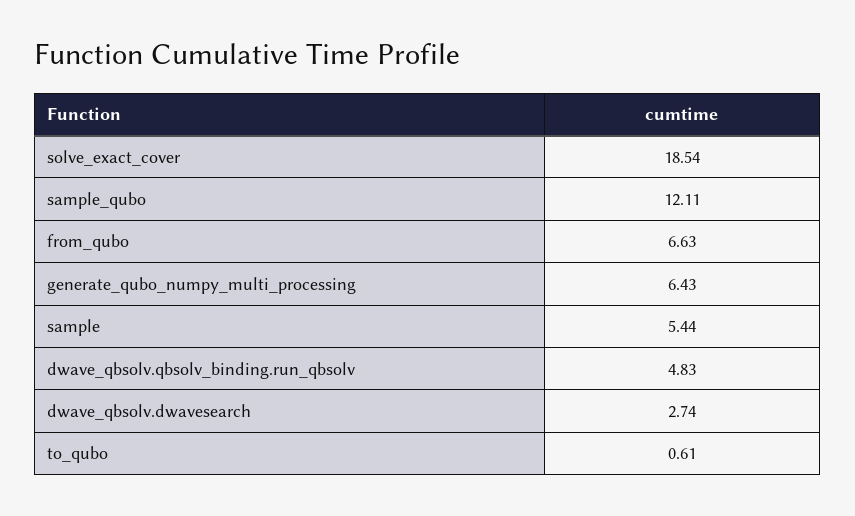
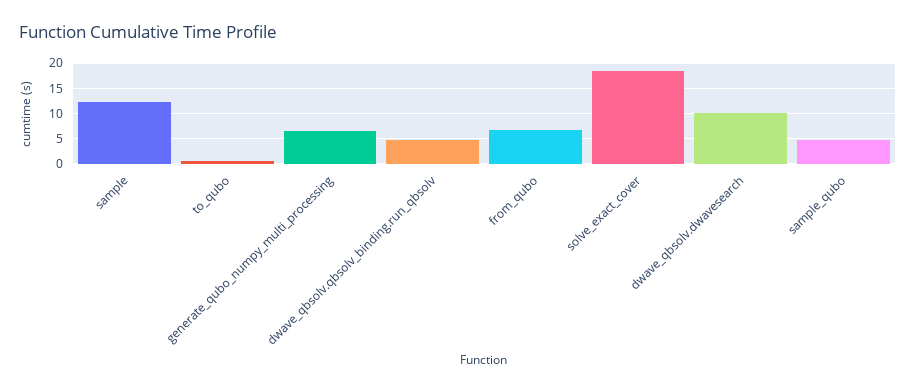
  {
    "solve_exact_cover": 18.54,
-   "sample_qubo": 12.11,
+   "sample_qubo": 5,
    "from_qubo": 6.63,
    "generate_qubo_numpy_multi_processing": 6.43,
-   "sample": 5.44,
+   "sample": 12.5,
    "dwave_qbsolv.qbsolv_binding.run_qbsolv": 4.83,
-   "dwave_qbsolv.dwavesearch": 2.74,
+   "dwave_qbsolv.dwavesearch": 10,
    "to_qubo": 0.61
  }

